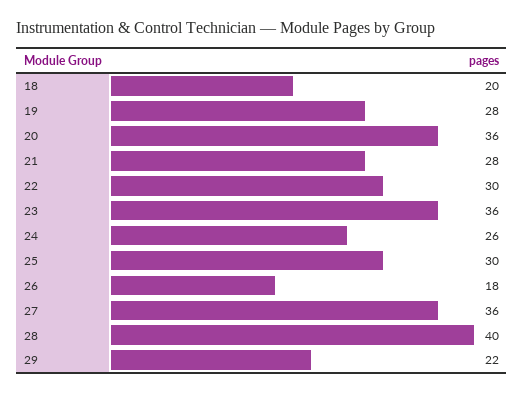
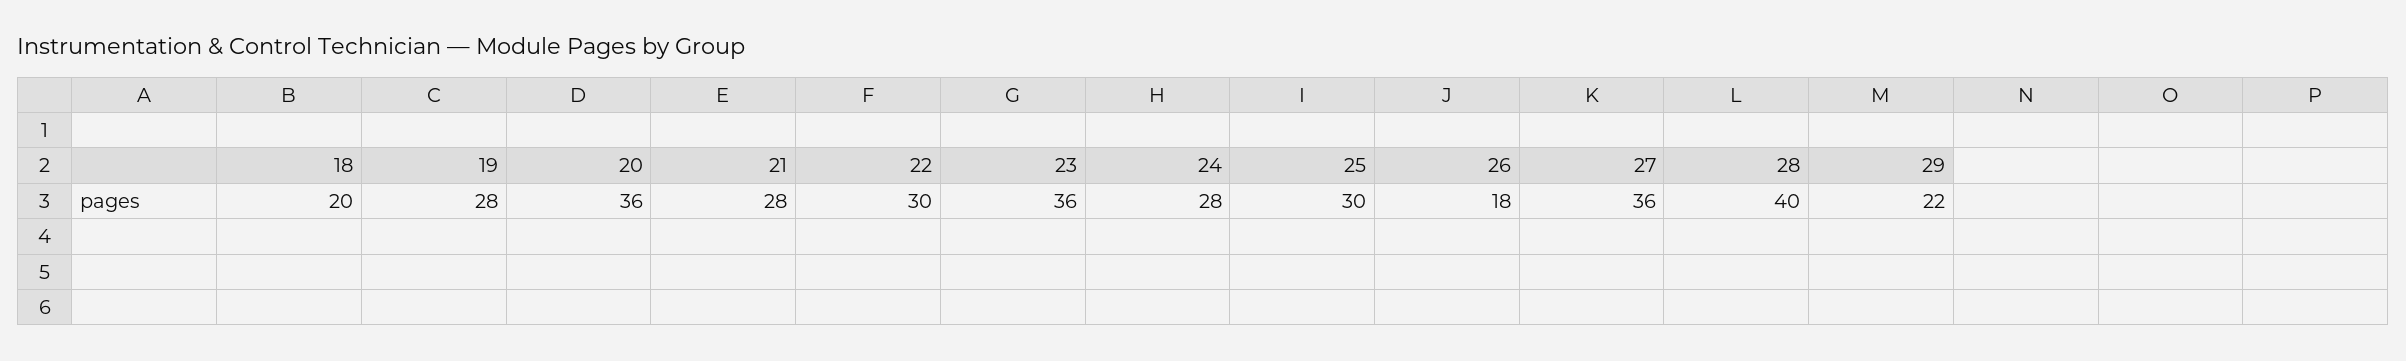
  {
    "18": 20,
    "19": 28,
    "20": 36,
    "21": 28,
    "22": 30,
    "23": 36,
-   "24": 26,
+   "24": 28,
    "25": 30,
    "26": 18,
    "27": 36,
    "28": 40,
    "29": 22
  }

